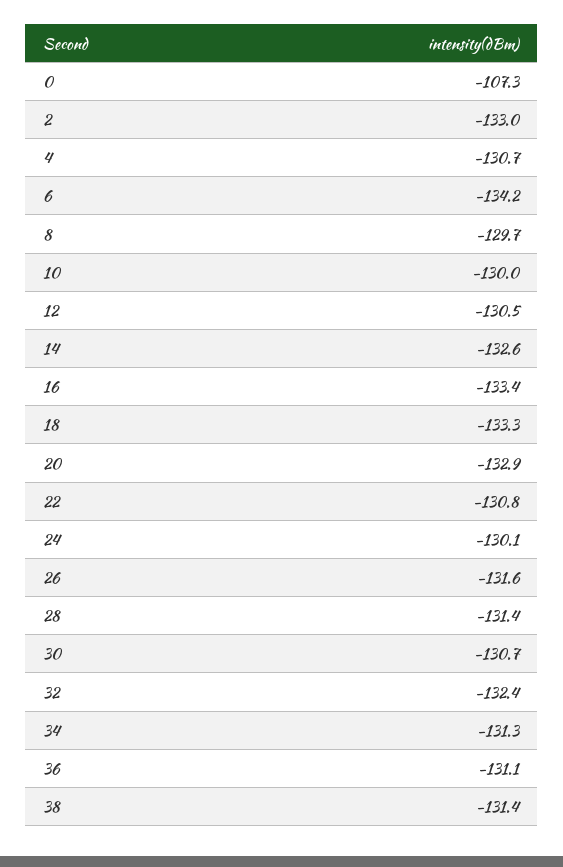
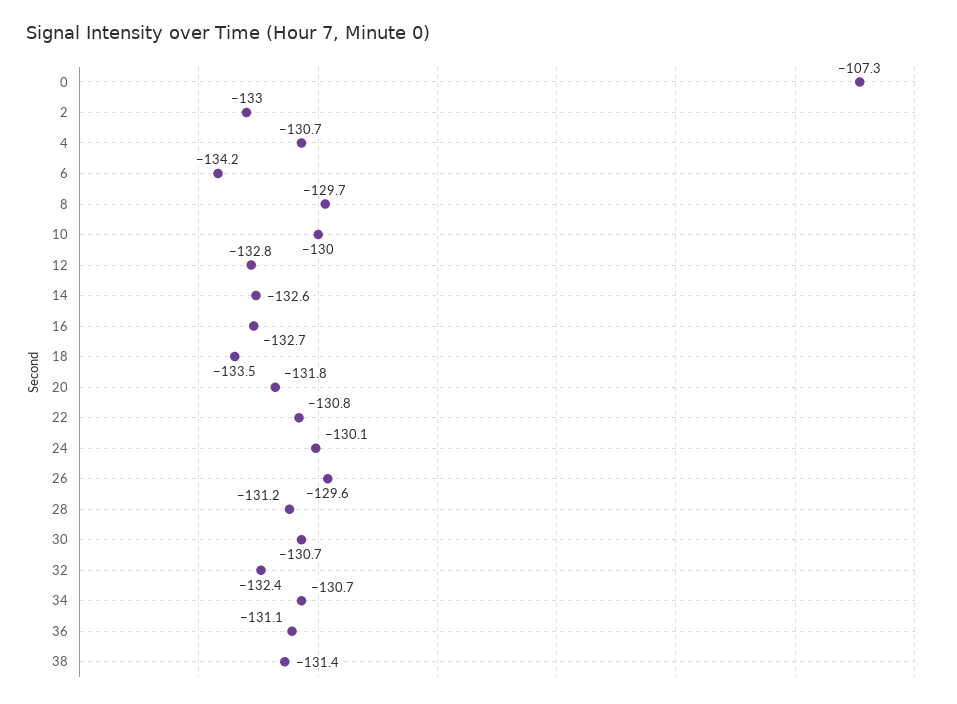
  {
    "0": -107.3,
    "2": -133,
    "4": -130.7,
    "6": -134.2,
    "8": -129.7,
    "10": -130,
-   "12": -130.5,
+   "12": -132.8,
    "14": -132.6,
-   "16": -133.4,
+   "16": -132.7,
-   "18": -133.3,
+   "18": -133.5,
-   "20": -132.9,
+   "20": -131.8,
    "22": -130.8,
    "24": -130.1,
-   "26": -131.6,
+   "26": -129.6,
-   "28": -131.4,
+   "28": -131.2,
    "30": -130.7,
    "32": -132.4,
-   "34": -131.3,
+   "34": -130.7,
    "36": -131.1,
    "38": -131.4
  }

